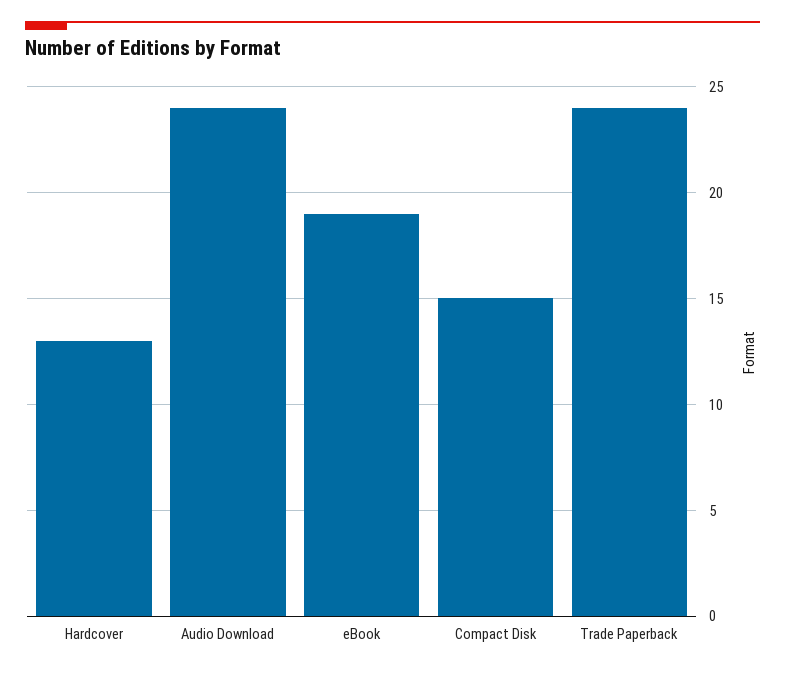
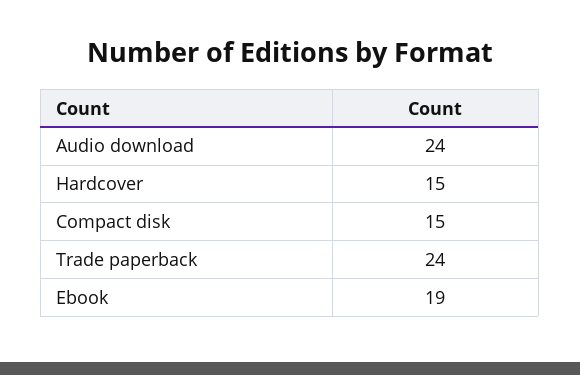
  {
-   "Hardcover": 13,
+   "Hardcover": 15,
    "Audio Download": 24,
    "eBook": 19,
    "Compact Disk": 15,
    "Trade Paperback": 24
  }

